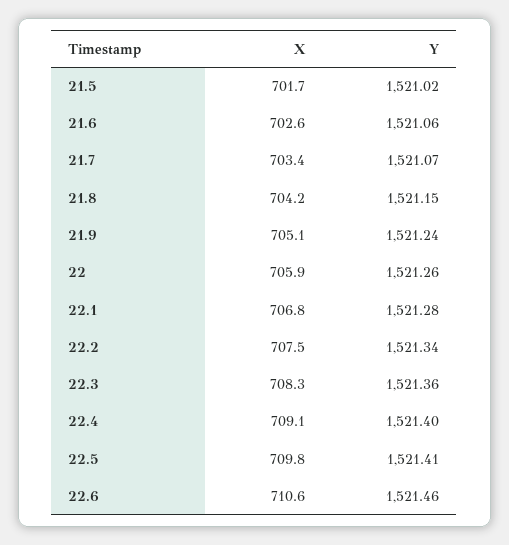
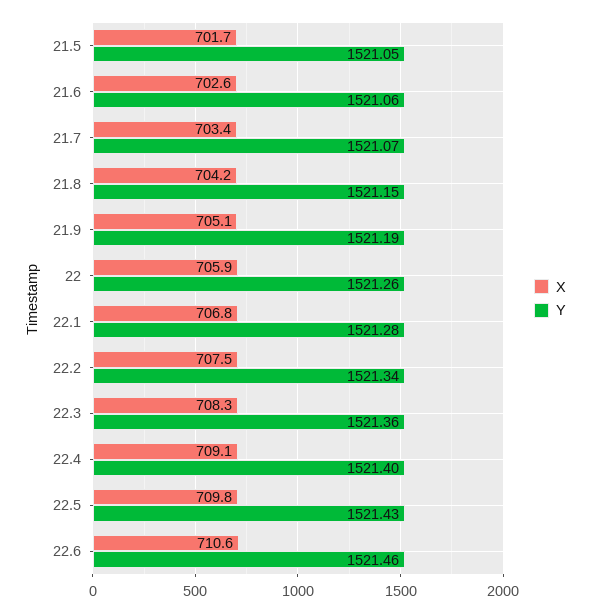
  {
    "X": {
      "21.5": 701.7,
      "21.6": 702.6,
      "21.7": 703.4,
      "21.8": 704.2,
      "21.9": 705.1,
      "22": 705.9,
      "22.1": 706.8,
      "22.2": 707.5,
      "22.3": 708.3,
      "22.4": 709.1,
      "22.5": 709.8,
      "22.6": 710.6
    },
    "Y": {
-     "21.5": 1521.02,
+     "21.5": 1521.05,
      "21.6": 1521.06,
      "21.7": 1521.07,
      "21.8": 1521.15,
-     "21.9": 1521.24,
+     "21.9": 1521.19,
      "22": 1521.26,
      "22.1": 1521.28,
      "22.2": 1521.34,
      "22.3": 1521.36,
      "22.4": 1521.4,
-     "22.5": 1521.41,
+     "22.5": 1521.43,
      "22.6": 1521.46
    }
  }

